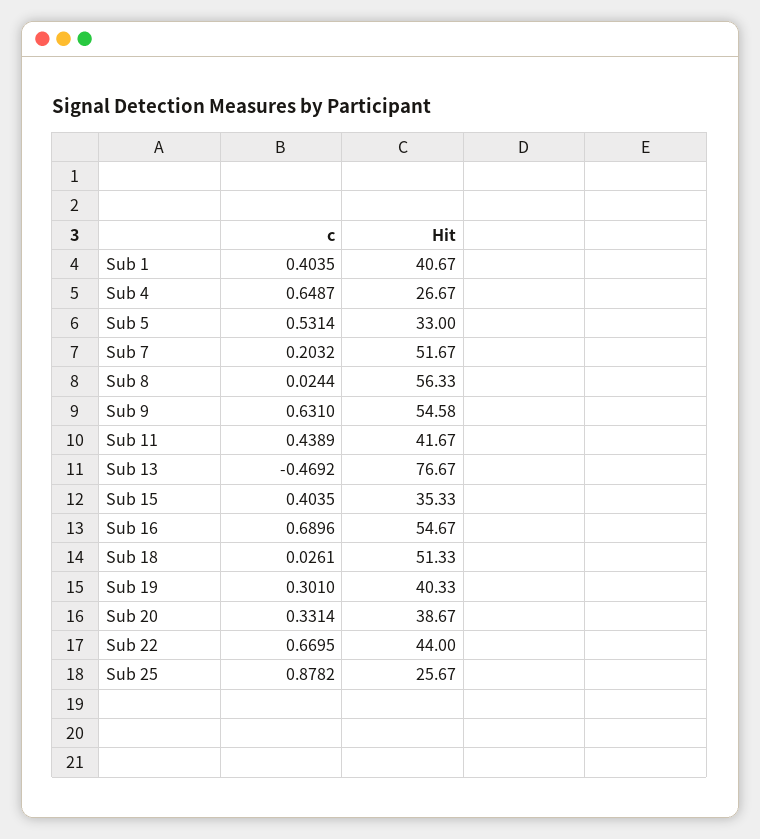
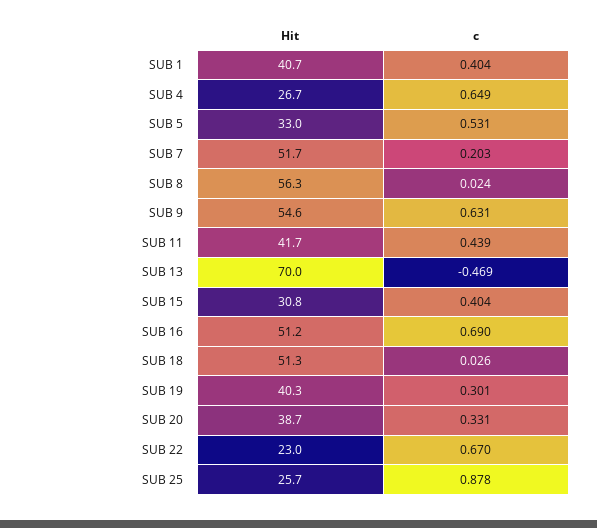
  {
    "c": {
      "Sub 1": 0.4035,
      "Sub 4": 0.6487,
      "Sub 5": 0.5314,
      "Sub 7": 0.2032,
      "Sub 8": 0.0244,
      "Sub 9": 0.631,
      "Sub 11": 0.4389,
      "Sub 13": -0.4692,
      "Sub 15": 0.4035,
      "Sub 16": 0.6896,
      "Sub 18": 0.0261,
      "Sub 19": 0.301,
      "Sub 20": 0.3314,
      "Sub 22": 0.6695,
      "Sub 25": 0.8782
    },
    "Hit": {
      "Sub 1": 40.67,
      "Sub 4": 26.67,
      "Sub 5": 33,
      "Sub 7": 51.67,
      "Sub 8": 56.33,
      "Sub 9": 54.58,
      "Sub 11": 41.67,
-     "Sub 13": 76.67,
+     "Sub 13": 70,
-     "Sub 15": 35.33,
+     "Sub 15": 30.8,
-     "Sub 16": 54.67,
+     "Sub 16": 51.2,
      "Sub 18": 51.33,
      "Sub 19": 40.33,
      "Sub 20": 38.67,
-     "Sub 22": 44,
+     "Sub 22": 23,
      "Sub 25": 25.67
    }
  }

